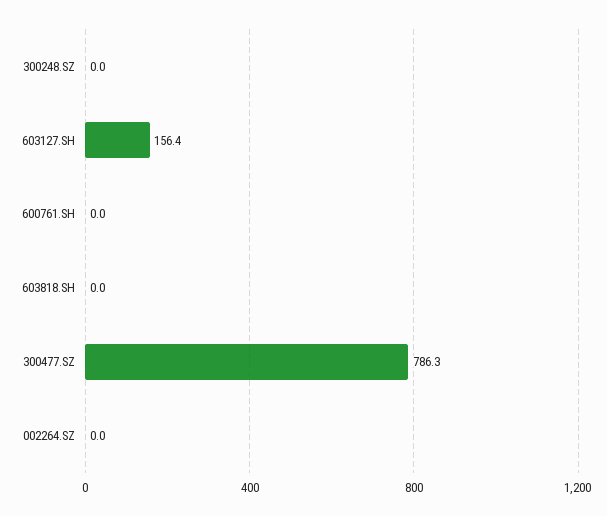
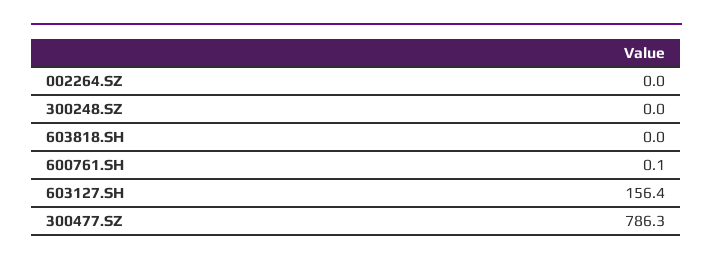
  {
    "300248.SZ": 0,
    "603127.SH": 156.4,
-   "600761.SH": 0,
+   "600761.SH": 0.1,
    "603818.SH": 0,
    "300477.SZ": 786.3,
    "002264.SZ": 0
  }

